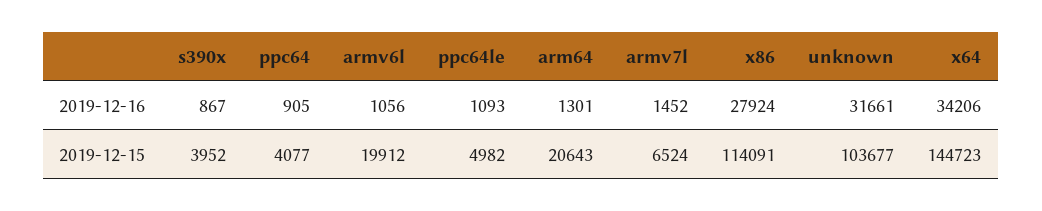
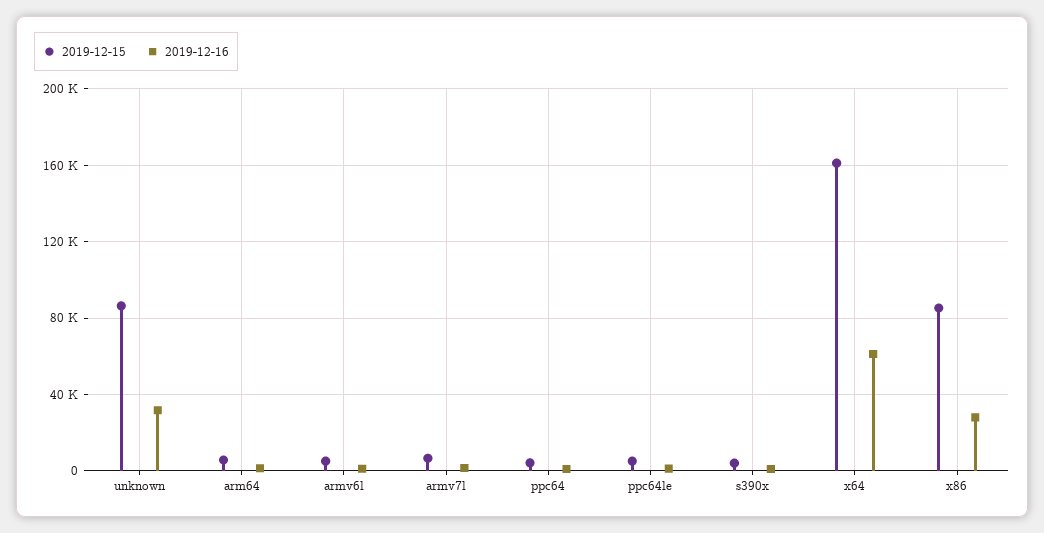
  {
    "2019-12-16": {
      "s390x": 867,
      "ppc64": 905,
      "armv6l": 1056,
      "ppc64le": 1093,
      "arm64": 1301,
      "armv7l": 1452,
      "x86": 27924,
      "unknown": 31661,
-     "x64": 34206
+     "x64": 60000
    },
    "2019-12-15": {
      "s390x": 3952,
      "ppc64": 4077,
-     "armv6l": 19912,
+     "armv6l": 5000,
      "ppc64le": 4982,
-     "arm64": 20643,
+     "arm64": 5000,
      "armv7l": 6524,
-     "x86": 114091,
+     "x86": 85000,
-     "unknown": 103677,
+     "unknown": 85000,
-     "x64": 144723
+     "x64": 160000
    }
  }

